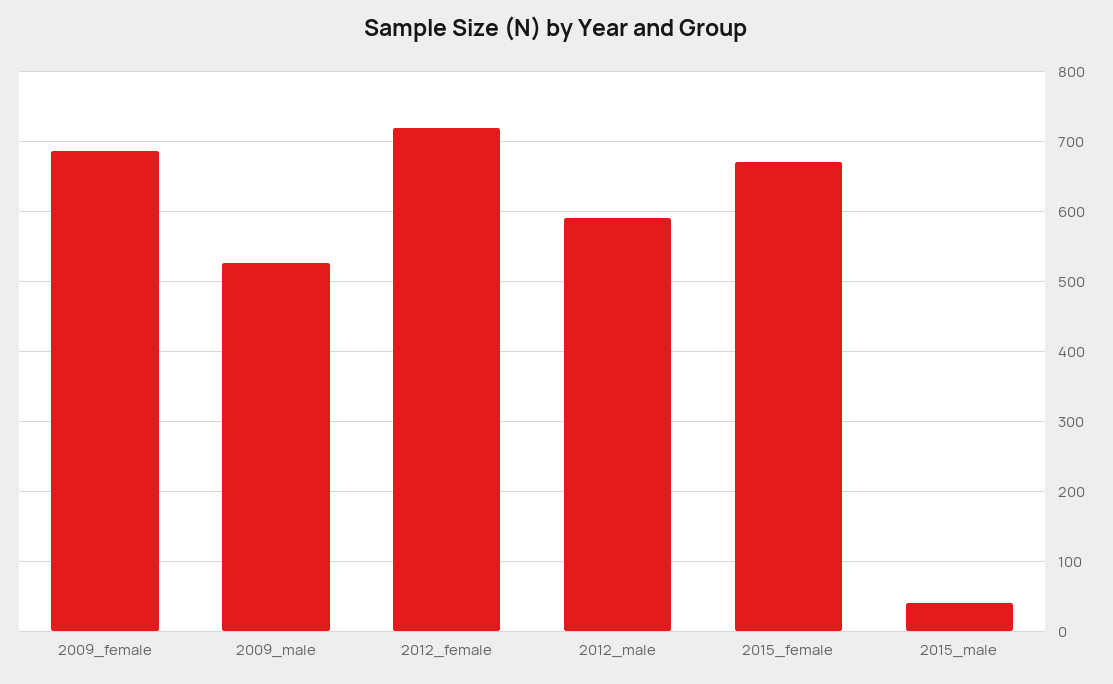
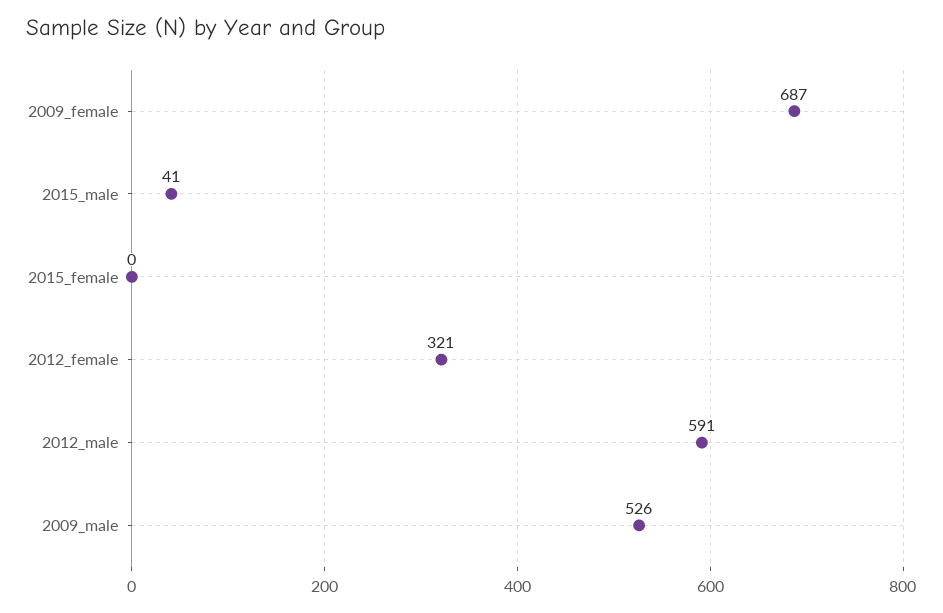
  {
    "2009_female": 687,
    "2009_male": 526,
-   "2012_female": 720,
+   "2012_female": 321,
    "2012_male": 591,
-   "2015_female": 670,
+   "2015_female": 0,
    "2015_male": 41
  }

